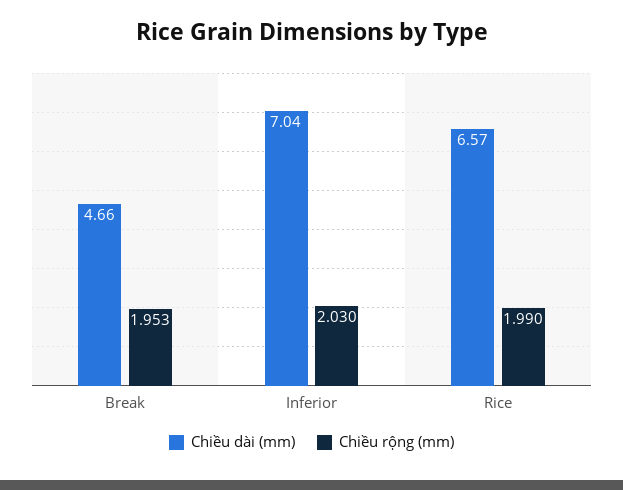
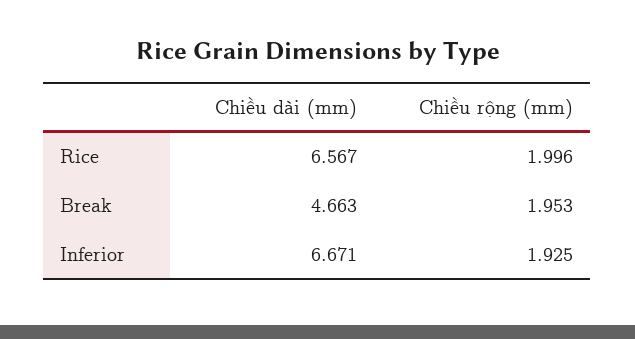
  {
    "Chiều dài (mm)": {
      "Break": 4.663,
-     "Inferior": 7.04,
+     "Inferior": 6.671,
      "Rice": 6.567
    },
    "Chiều rộng (mm)": {
      "Break": 1.953,
-     "Inferior": 2.03,
+     "Inferior": 1.925,
-     "Rice": 1.99
+     "Rice": 1.996
    }
  }

